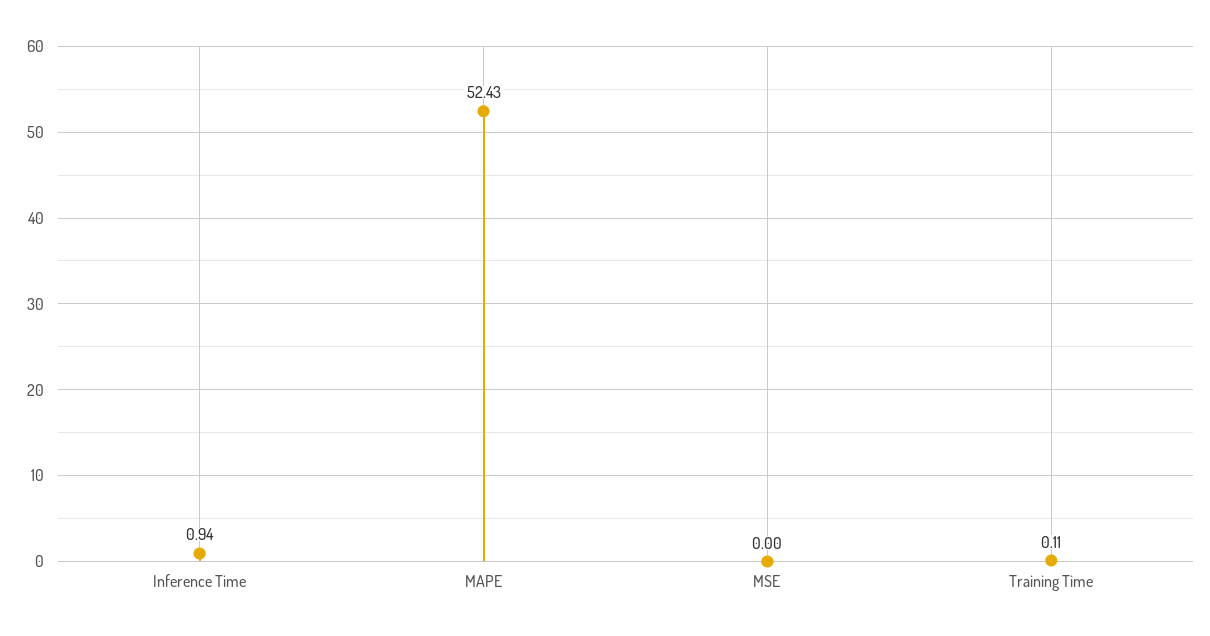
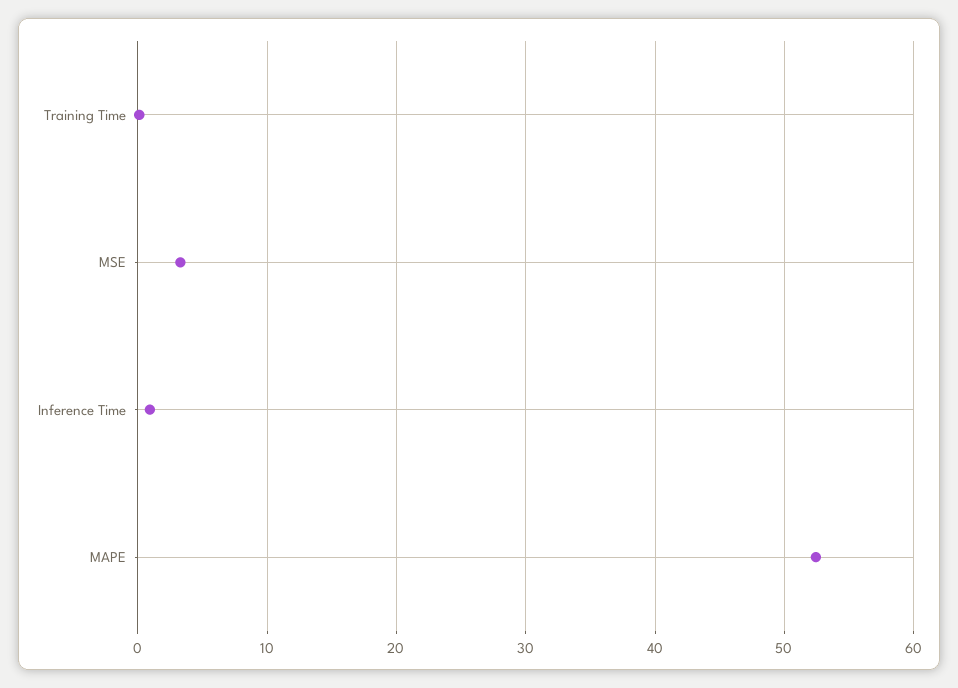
  {
    "Inference Time": 0.94,
    "MAPE": 52.43,
-   "MSE": 0,
+   "MSE": 3,
    "Training Time": 0.11
  }

